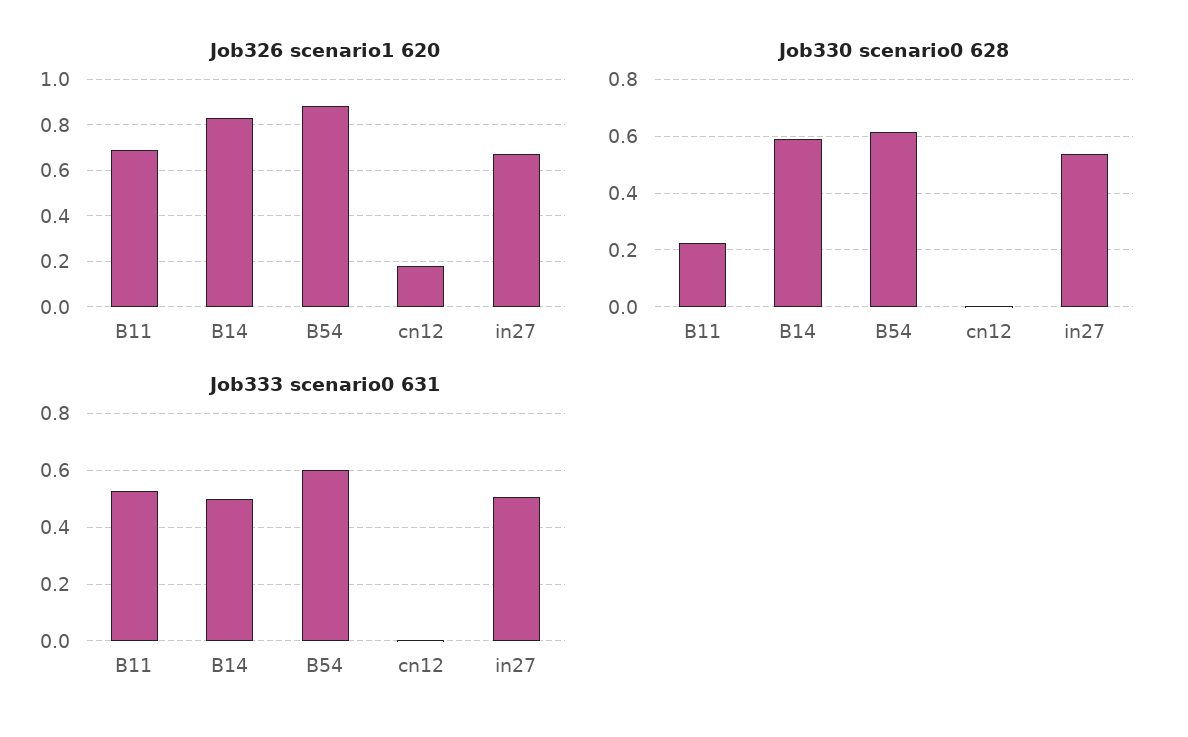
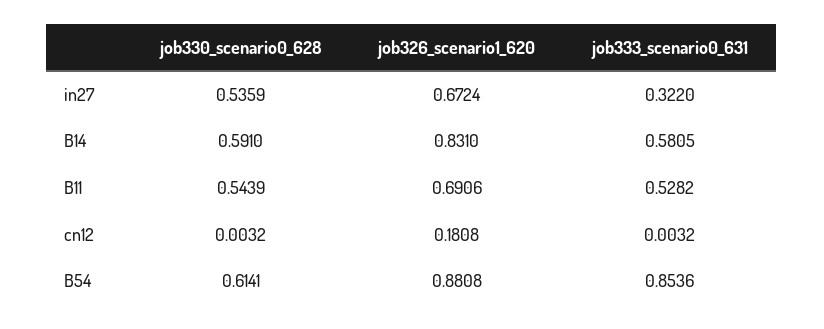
  {
    "Job326 scenario1 620": {
      "B11": 0.6906,
      "B14": 0.831,
      "B54": 0.8808,
      "cn12": 0.1808,
      "in27": 0.6724
    },
    "Job330 scenario0 628": {
-     "B11": 0.225,
+     "B11": 0.5439,
      "B14": 0.591,
      "B54": 0.6141,
      "cn12": 0.0032,
      "in27": 0.5359
    },
    "Job333 scenario0 631": {
      "B11": 0.5282,
-     "B14": 0.5,
+     "B14": 0.5805,
-     "B54": 0.6,
+     "B54": 0.8536,
      "cn12": 0.0032,
-     "in27": 0.5
+     "in27": 0.322
    }
  }

